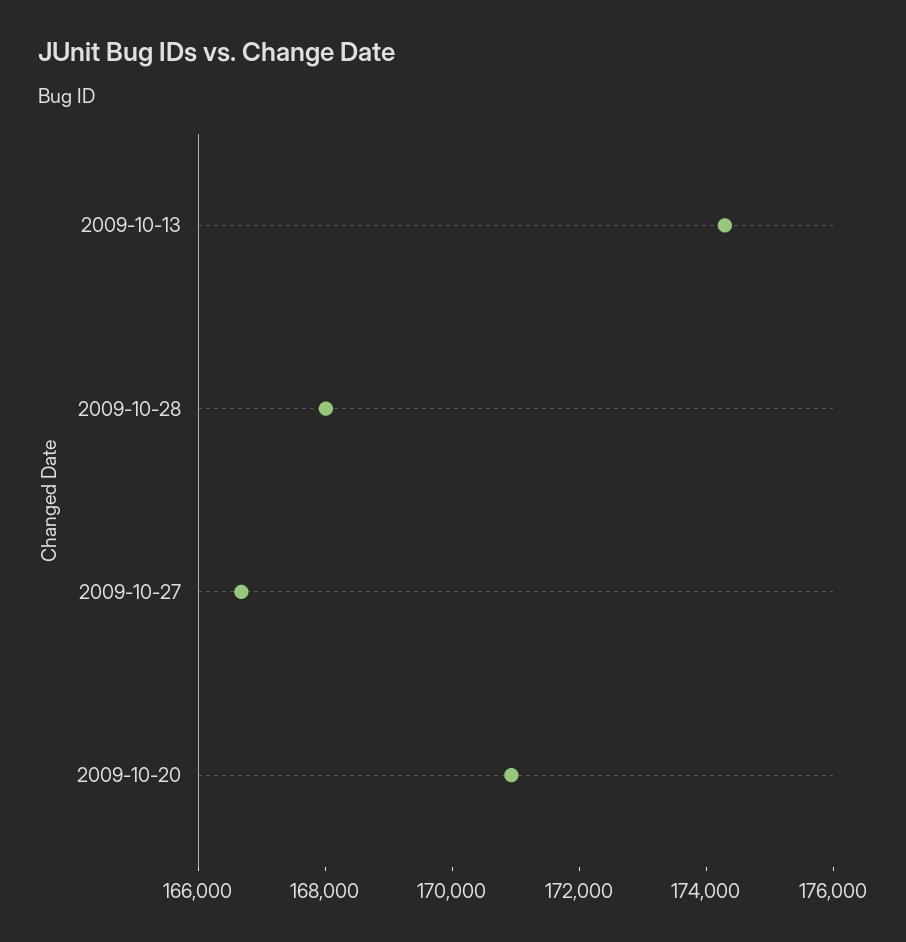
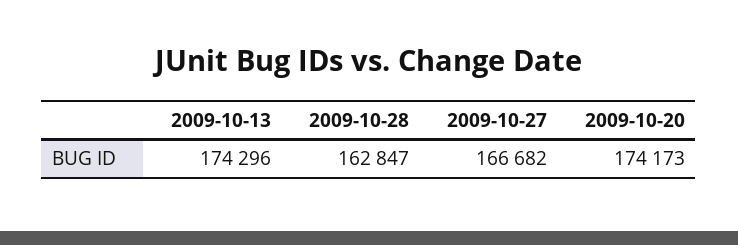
  {
    "2009-10-13": 174296,
-   "2009-10-28": 168000,
+   "2009-10-28": 162847,
    "2009-10-27": 166682,
-   "2009-10-20": 171000
+   "2009-10-20": 174173
  }

